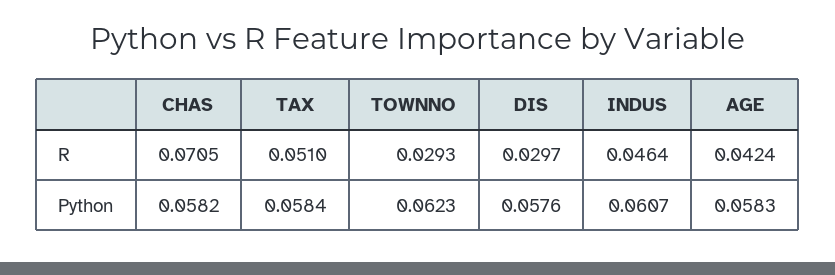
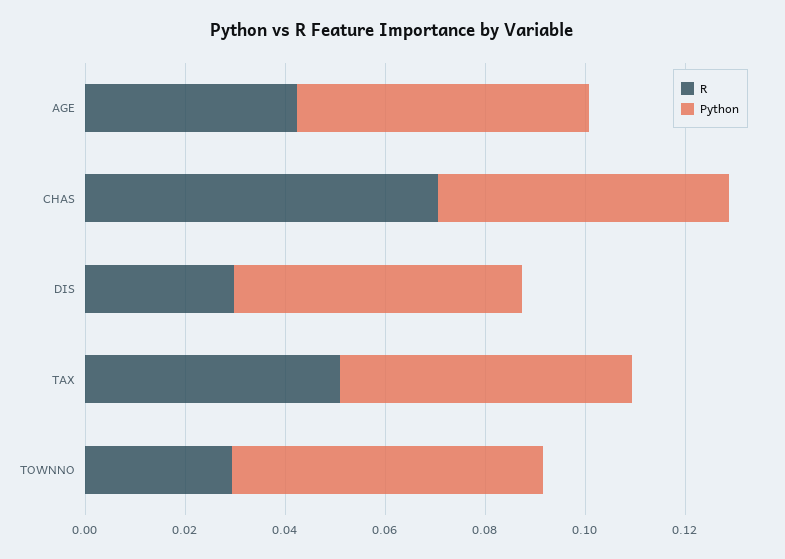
  {
    "R": {
      "CHAS": 0.0705,
      "TAX": 0.051,
      "TOWNNO": 0.0293,
      "DIS": 0.0297,
-     "INDUS": 0.0464,
      "AGE": 0.0424
    },
    "Python": {
      "CHAS": 0.0582,
      "TAX": 0.0584,
      "TOWNNO": 0.0623,
      "DIS": 0.0576,
-     "INDUS": 0.0607,
      "AGE": 0.0583
    }
  }

